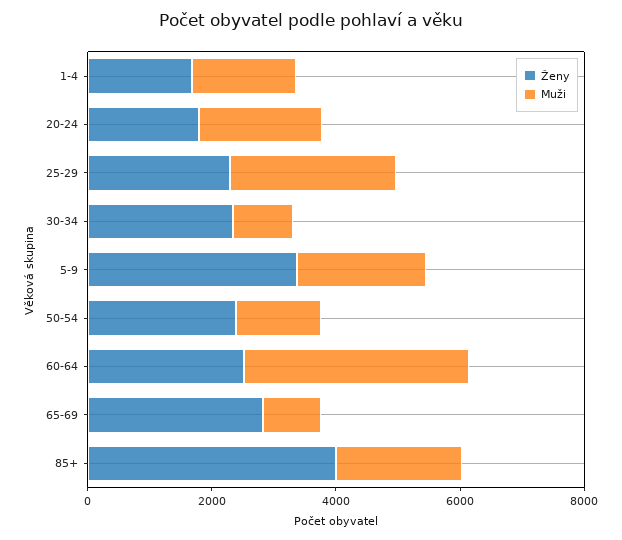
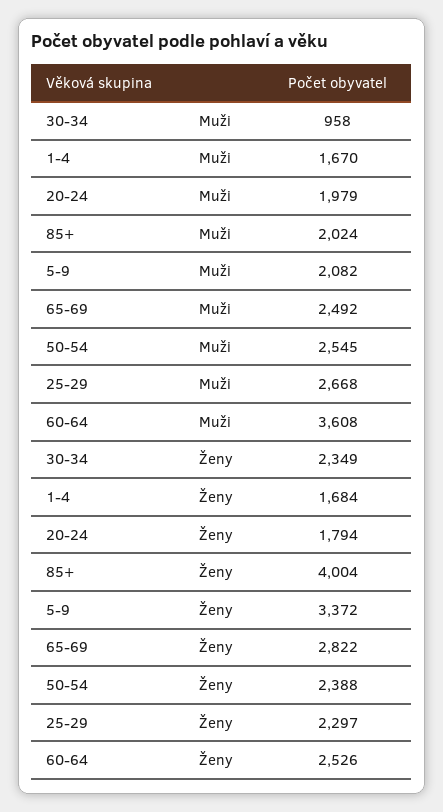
  {
    "Ženy": {
      "1-4": 1684,
      "20-24": 1794,
      "25-29": 2297,
      "30-34": 2349,
      "5-9": 3372,
      "50-54": 2388,
      "60-64": 2526,
      "65-69": 2822,
      "85+": 4004
    },
    "Muži": {
      "1-4": 1670,
      "20-24": 1979,
      "25-29": 2668,
      "30-34": 958,
      "5-9": 2082,
-     "50-54": 1500,
+     "50-54": 2545,
      "60-64": 3608,
-     "65-69": 1000,
+     "65-69": 2492,
      "85+": 2024
    }
  }

